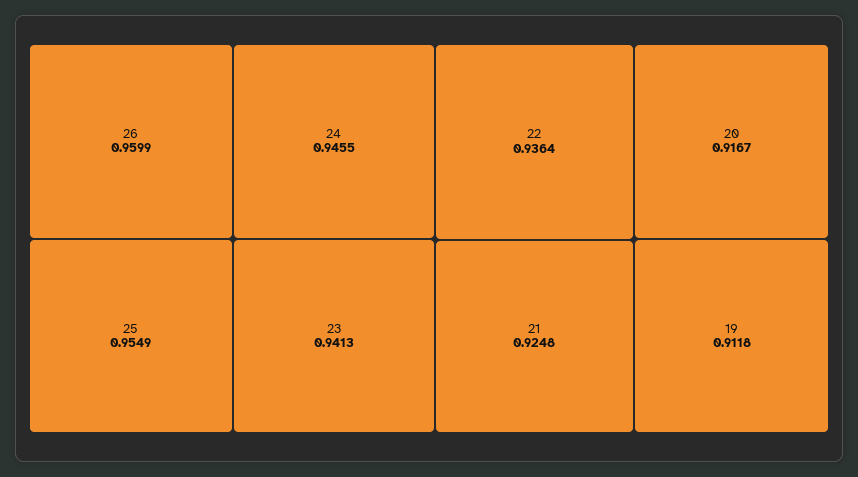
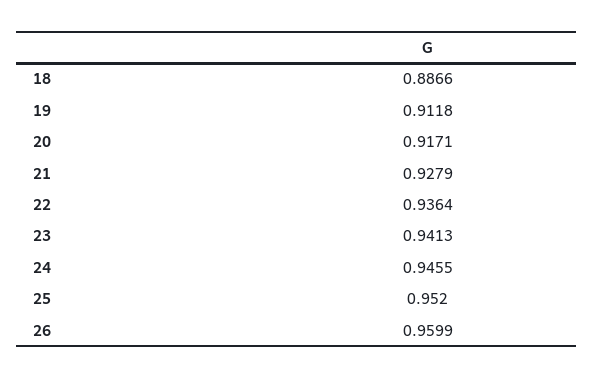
  {
    "26": 0.9599,
-   "25": 0.9549,
+   "25": 0.952,
    "24": 0.9455,
    "23": 0.9413,
    "22": 0.9364,
-   "21": 0.9248,
+   "21": 0.9279,
-   "20": 0.9167,
+   "20": 0.9171,
-   "19": 0.9118
+   "19": 0.9118,
+   "18": 0.8866
  }

